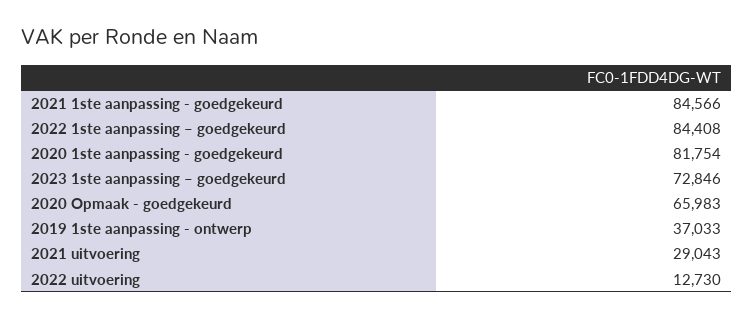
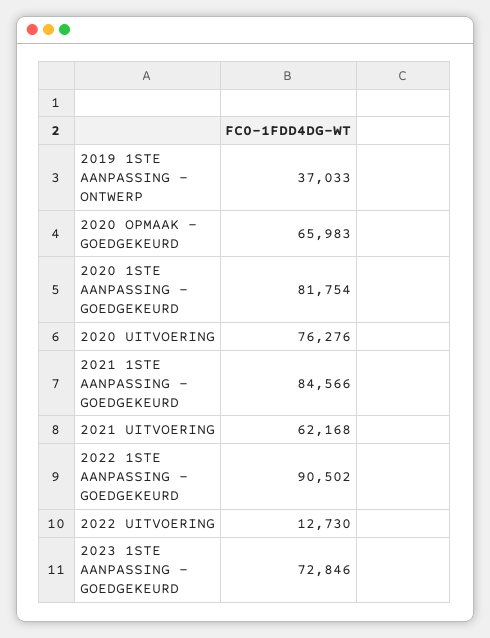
  {
    "2021 1ste aanpassing - goedgekeurd": 84566,
-   "2022 1ste aanpassing – goedgekeurd": 84408,
+   "2022 1ste aanpassing – goedgekeurd": 90502,
    "2020 1ste aanpassing - goedgekeurd": 81754,
    "2023 1ste aanpassing – goedgekeurd": 72846,
    "2020 Opmaak - goedgekeurd": 65983,
    "2019 1ste aanpassing - ontwerp": 37033,
-   "2021 uitvoering": 29043,
+   "2021 uitvoering": 62168,
-   "2022 uitvoering": 12730
+   "2022 uitvoering": 12730,
+   "2020 UITVOERING": 76276
  }

